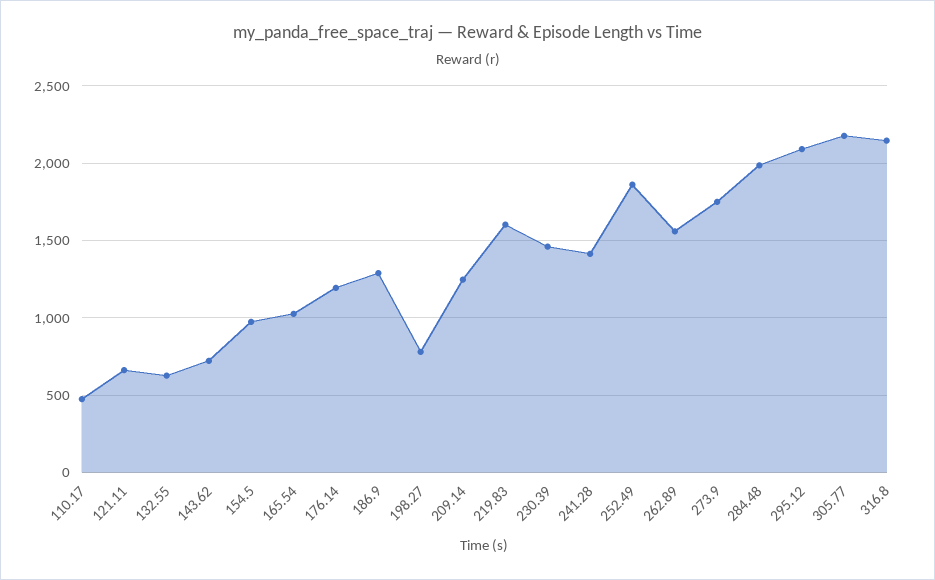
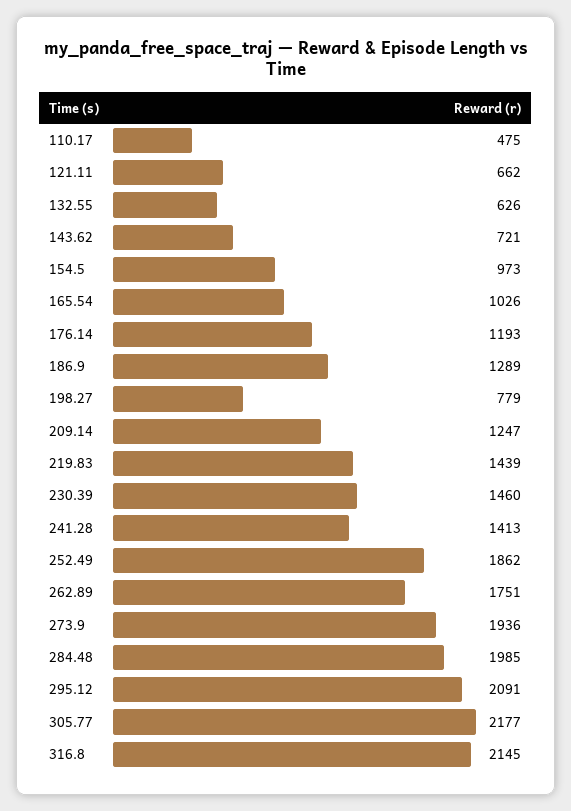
  {
    "110.17": 475,
    "121.11": 662,
    "132.55": 626,
    "143.62": 721,
    "154.5": 973,
    "165.54": 1026,
    "176.14": 1193,
    "186.9": 1289,
    "198.27": 779,
    "209.14": 1247,
-   "219.83": 1600,
+   "219.83": 1439,
    "230.39": 1460,
    "241.28": 1413,
    "252.49": 1862,
-   "262.89": 1550,
+   "262.89": 1751,
-   "273.9": 1750,
+   "273.9": 1936,
    "284.48": 1985,
    "295.12": 2091,
    "305.77": 2177,
    "316.8": 2145
  }

